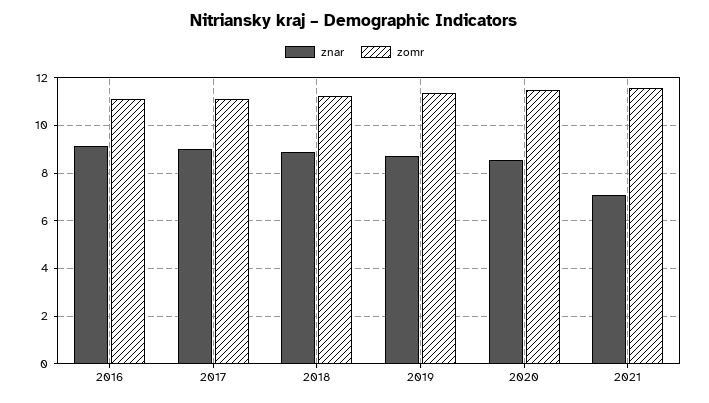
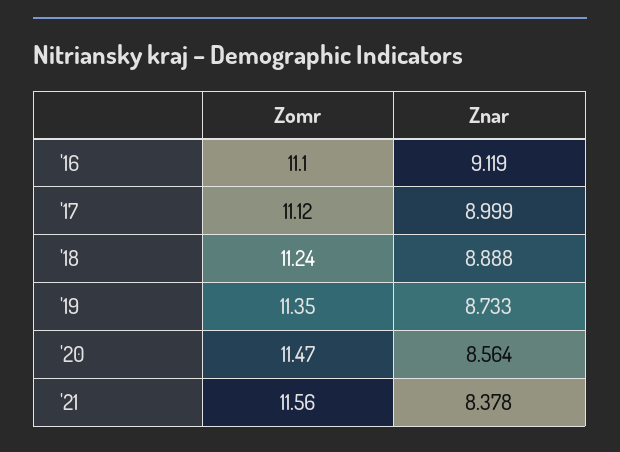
  {
    "znar": {
      "2016": 9.119,
      "2017": 8.999,
      "2018": 8.888,
      "2019": 8.733,
      "2020": 8.564,
-     "2021": 7
+     "2021": 8.378
    },
    "zomr": {
      "2016": 11.1,
      "2017": 11.12,
      "2018": 11.24,
      "2019": 11.35,
      "2020": 11.47,
      "2021": 11.56
    }
  }

